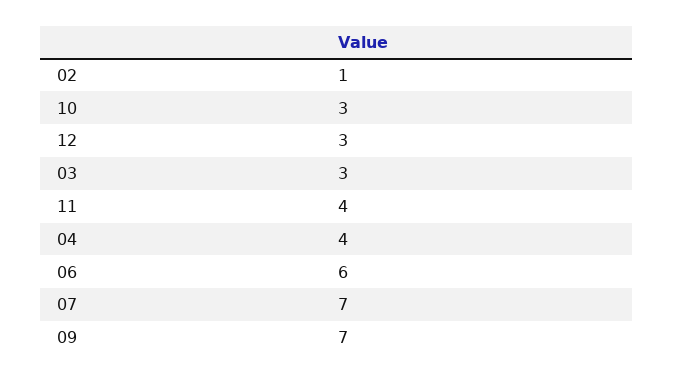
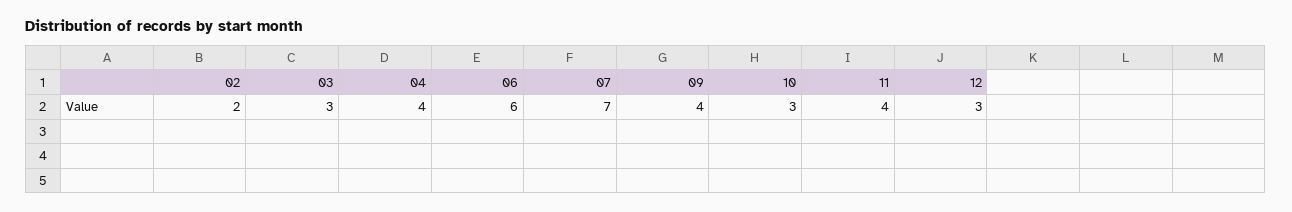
  {
-   "02": 1,
+   "02": 2,
    "10": 3,
    "12": 3,
    "03": 3,
    "11": 4,
    "04": 4,
    "06": 6,
    "07": 7,
-   "09": 7
+   "09": 4
  }

